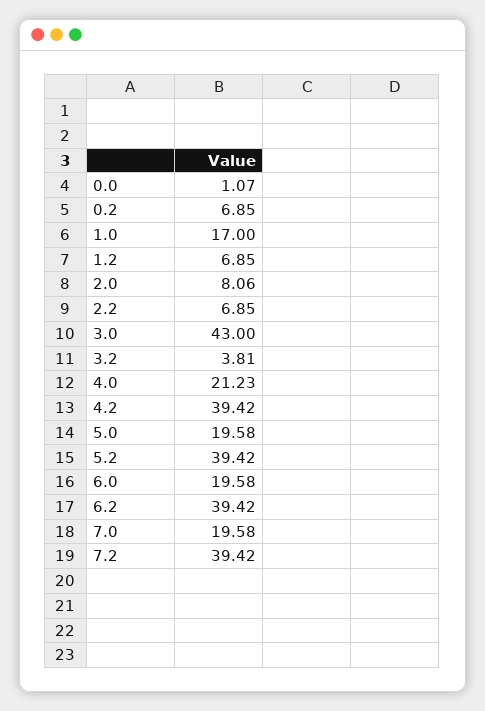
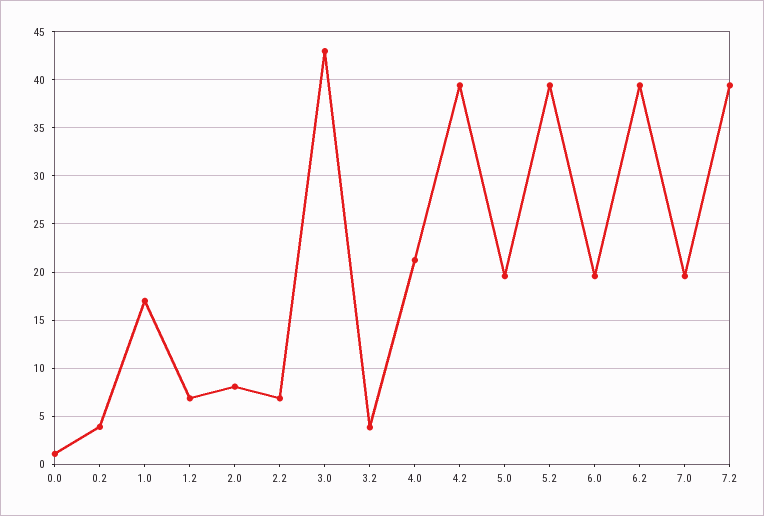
  {
    "0.0": 1.07,
-   "0.2": 6.85,
+   "0.2": 4,
    "1.0": 17,
    "1.2": 6.85,
    "2.0": 8.06,
    "2.2": 6.85,
    "3.0": 43,
    "3.2": 3.81,
    "4.0": 21.23,
    "4.2": 39.42,
    "5.0": 19.58,
    "5.2": 39.42,
    "6.0": 19.58,
    "6.2": 39.42,
    "7.0": 19.58,
    "7.2": 39.42
  }

